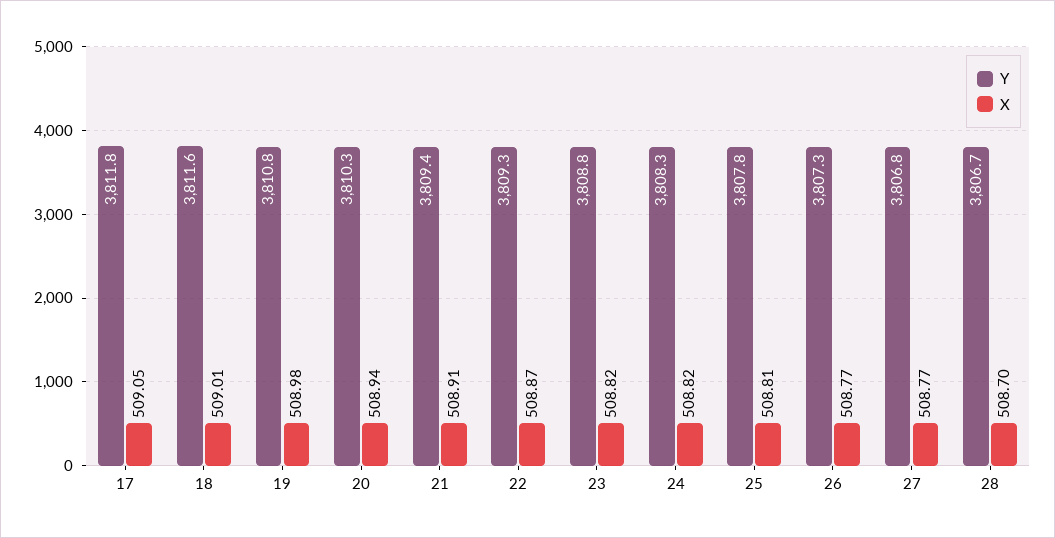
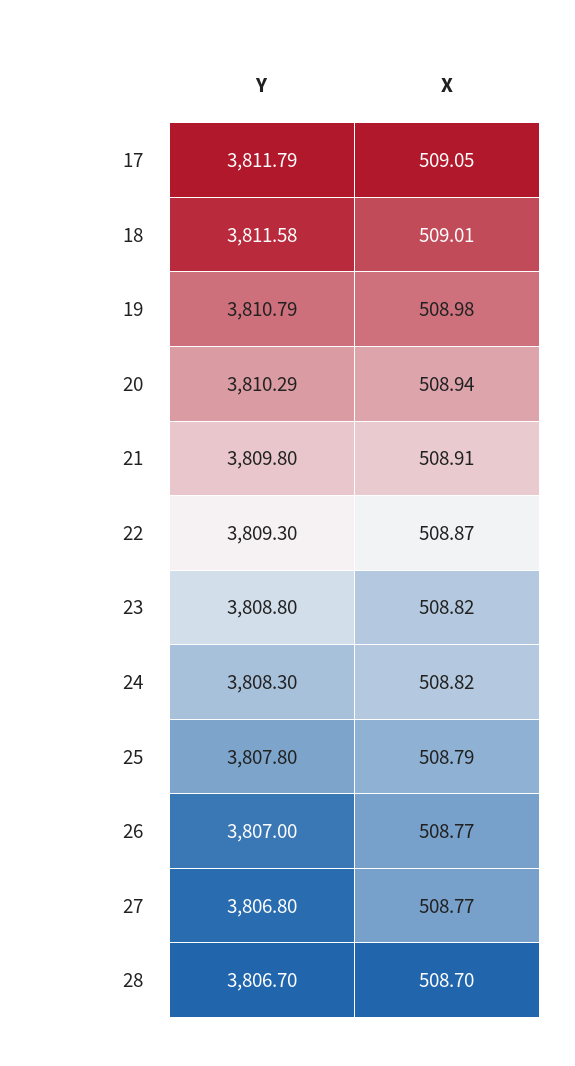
  {
    "Y": {
      "17": 3811.79,
      "18": 3811.58,
      "19": 3810.79,
      "20": 3810.29,
-     "21": 3809.4,
+     "21": 3809.8,
      "22": 3809.3,
      "23": 3808.8,
      "24": 3808.3,
      "25": 3807.8,
-     "26": 3807.3,
+     "26": 3807,
      "27": 3806.8,
      "28": 3806.7
    },
    "X": {
      "17": 509.05,
      "18": 509.01,
      "19": 508.98,
      "20": 508.94,
      "21": 508.91,
      "22": 508.87,
      "23": 508.82,
      "24": 508.82,
-     "25": 508.81,
+     "25": 508.79,
      "26": 508.77,
      "27": 508.77,
      "28": 508.7
    }
  }

